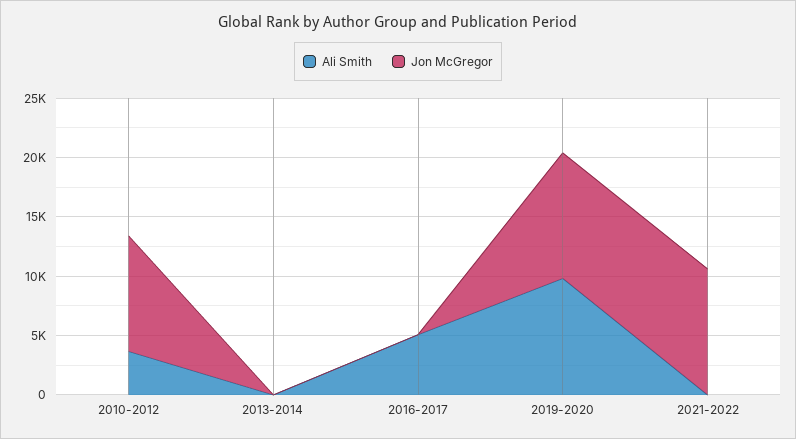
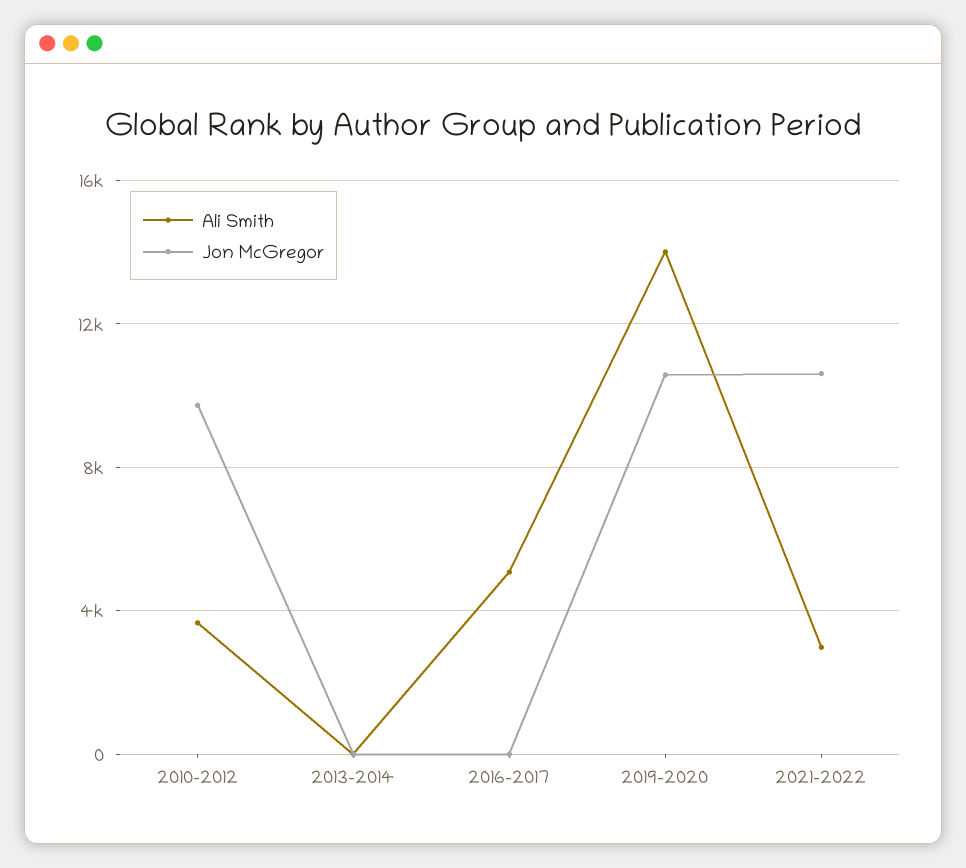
  {
    "Ali Smith": {
      "2010-2012": 3500,
      "2013-2014": 0,
      "2016-2017": 5000,
-     "2019-2020": 10000,
+     "2019-2020": 14000,
-     "2021-2022": 0
+     "2021-2022": 3000
    },
    "Jon McGregor": {
      "2010-2012": 9500,
      "2013-2014": 0,
      "2016-2017": 0,
      "2019-2020": 10500,
      "2021-2022": 10500
    }
  }

